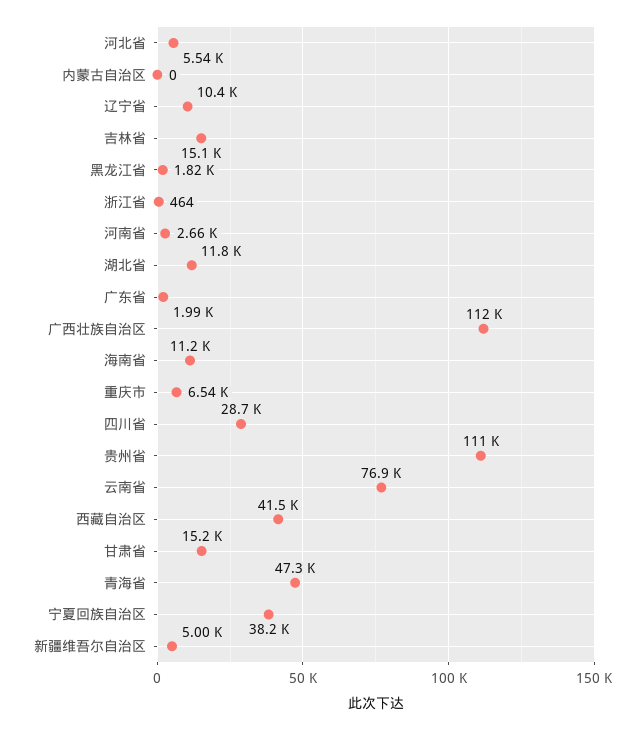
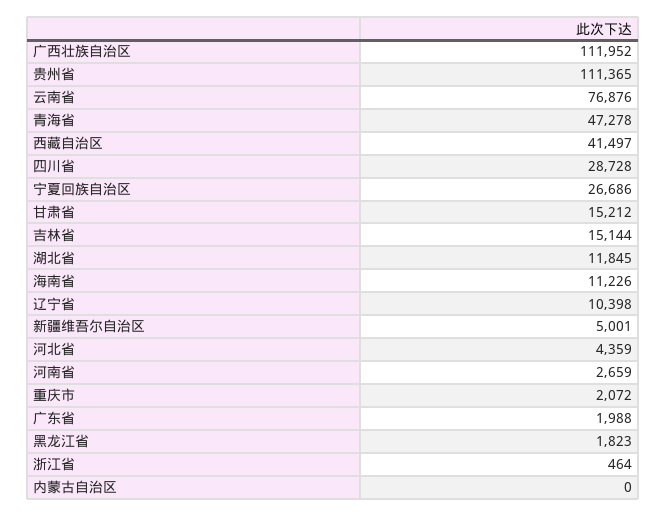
  {
-   "河北省": 5540,
+   "河北省": 4359,
    "内蒙古自治区": 0,
    "辽宁省": 10398,
    "吉林省": 15144,
    "黑龙江省": 1823,
    "浙江省": 464,
    "河南省": 2659,
    "湖北省": 11845,
    "广东省": 1988,
    "广西壮族自治区": 111952,
    "海南省": 11226,
-   "重庆市": 6540,
+   "重庆市": 2072,
    "四川省": 28728,
    "贵州省": 111365,
    "云南省": 76876,
    "西藏自治区": 41497,
    "甘肃省": 15212,
    "青海省": 47278,
-   "宁夏回族自治区": 38200,
+   "宁夏回族自治区": 26686,
    "新疆维吾尔自治区": 5001
  }

